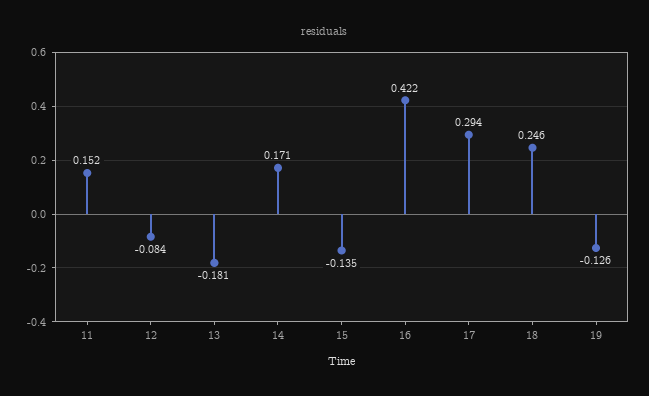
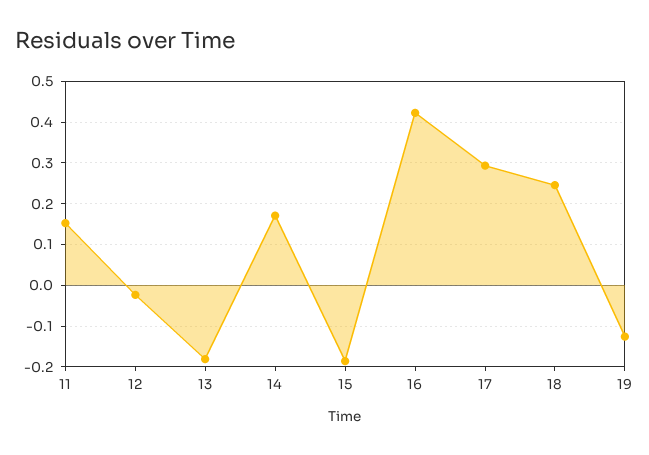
  {
    "11": 0.152,
-   "12": -0.084,
+   "12": -0.02,
    "13": -0.181,
    "14": 0.171,
-   "15": -0.135,
+   "15": -0.18,
    "16": 0.422,
    "17": 0.294,
    "18": 0.246,
    "19": -0.126
  }

